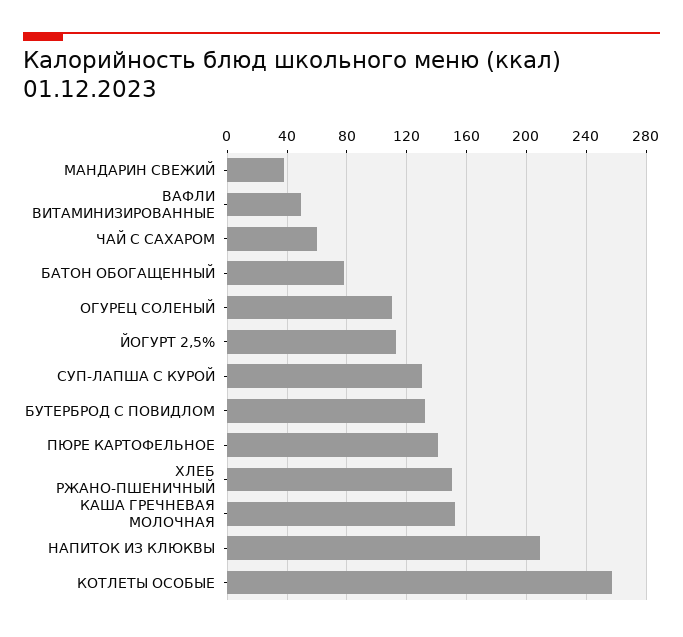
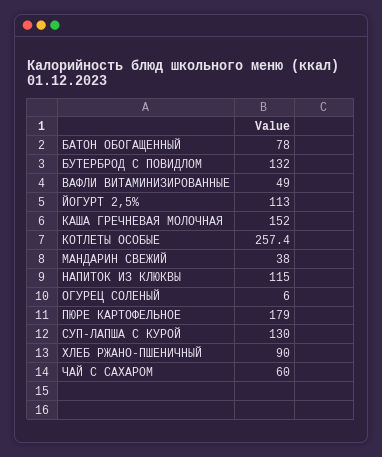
  {
    "МАНДАРИН СВЕЖИЙ": 38,
    "ВАФЛИ ВИТАМИНИЗИРОВАННЫЕ": 49,
    "ЧАЙ С САХАРОМ": 60,
    "БАТОН ОБОГАЩЕННЫЙ": 78,
-   "ОГУРЕЦ СОЛЕНЫЙ": 110,
+   "ОГУРЕЦ СОЛЕНЫЙ": 6,
    "ЙОГУРТ 2,5%": 113,
    "СУП-ЛАПША С КУРОЙ": 130,
    "БУТЕРБРОД С ПОВИДЛОМ": 132,
-   "ПЮРЕ КАРТОФЕЛЬНОЕ": 140,
+   "ПЮРЕ КАРТОФЕЛЬНОЕ": 179,
-   "ХЛЕБ РЖАНО-ПШЕНИЧНЫЙ": 150,
+   "ХЛЕБ РЖАНО-ПШЕНИЧНЫЙ": 90,
    "КАША ГРЕЧНЕВАЯ МОЛОЧНАЯ": 152,
-   "НАПИТОК ИЗ КЛЮКВЫ": 210,
+   "НАПИТОК ИЗ КЛЮКВЫ": 115,
    "КОТЛЕТЫ ОСОБЫЕ": 257.4
  }

